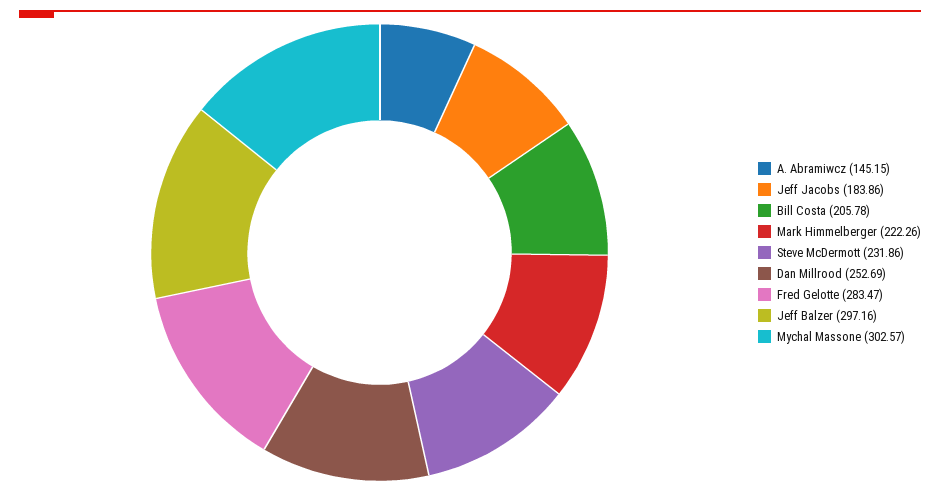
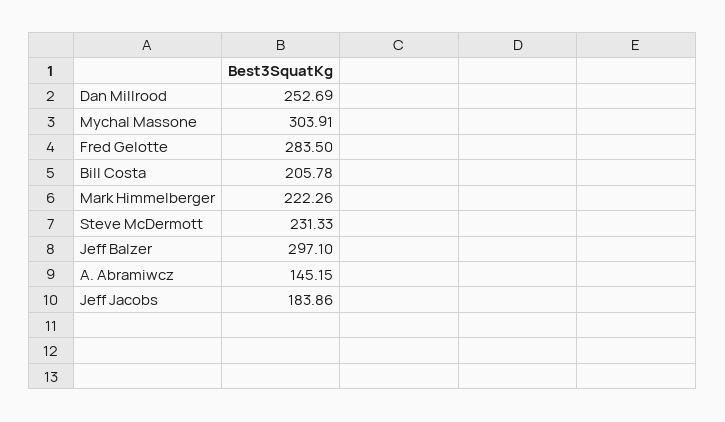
  {
    "A. Abramiwcz": 145.15,
    "Jeff Jacobs": 183.86,
    "Bill Costa": 205.78,
    "Mark Himmelberger": 222.26,
-   "Steve McDermott": 231.86,
+   "Steve McDermott": 231.33,
    "Dan Millrood": 252.69,
-   "Fred Gelotte": 283.47,
+   "Fred Gelotte": 283.5,
-   "Jeff Balzer": 297.16,
+   "Jeff Balzer": 297.1,
-   "Mychal Massone": 302.57
+   "Mychal Massone": 303.91
  }

